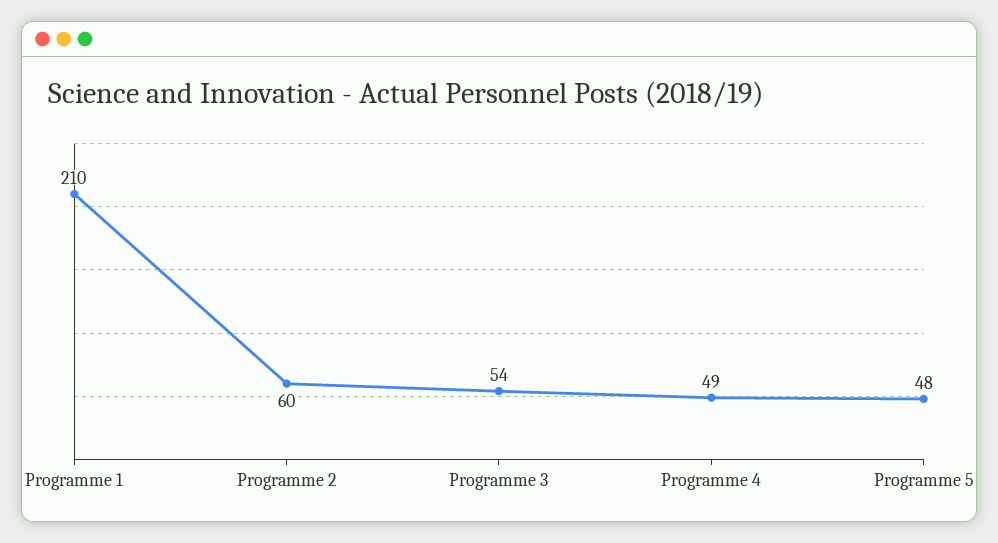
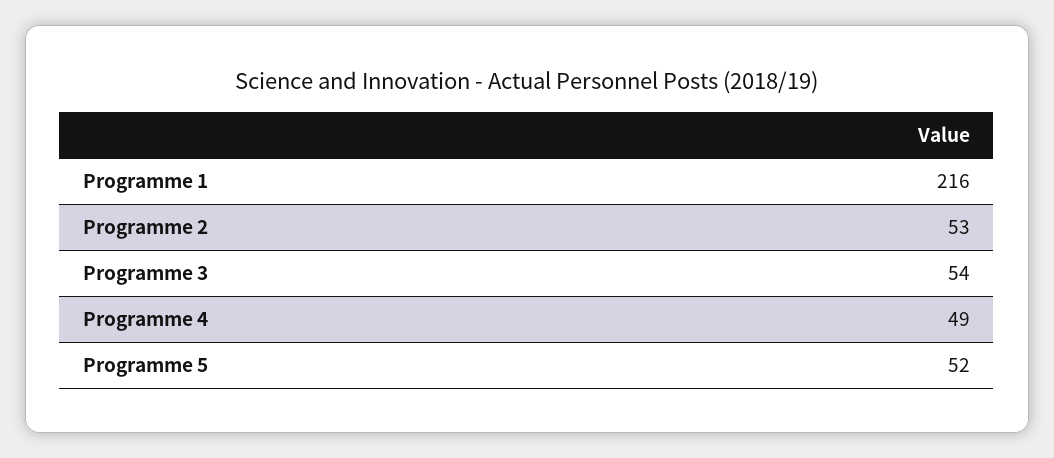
  {
-   "Programme 1": 210,
+   "Programme 1": 216,
-   "Programme 2": 60,
+   "Programme 2": 53,
    "Programme 3": 54,
    "Programme 4": 49,
-   "Programme 5": 48
+   "Programme 5": 52
  }

